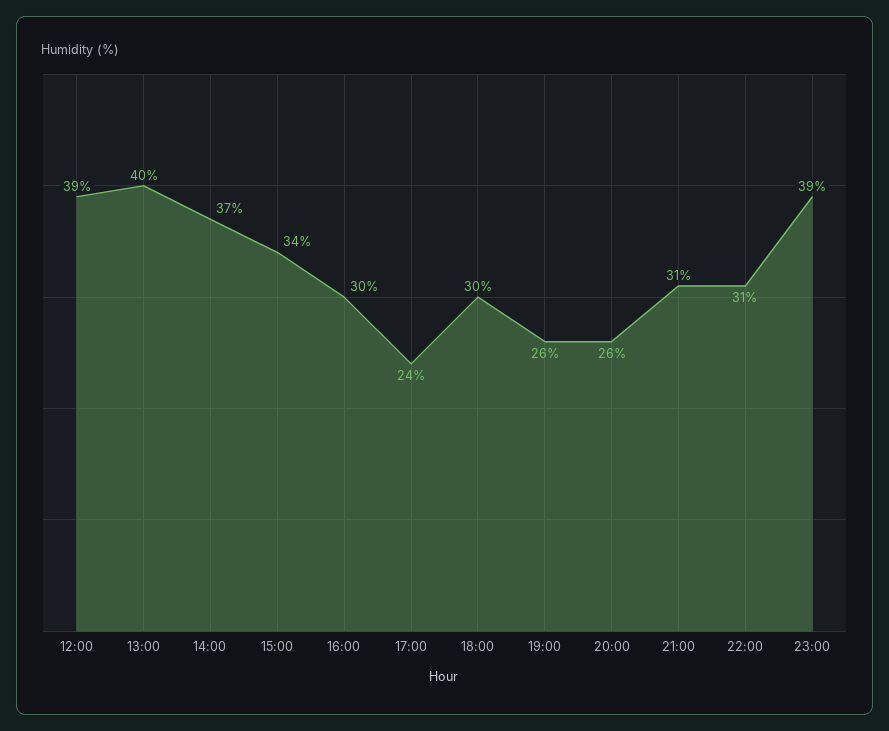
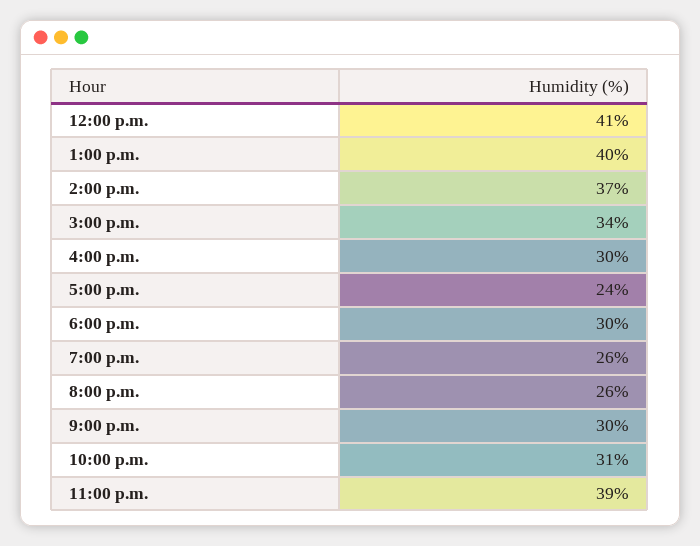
  {
-   "12:00": 39,
+   "12:00": 41,
    "13:00": 40,
    "14:00": 37,
    "15:00": 34,
    "16:00": 30,
    "17:00": 24,
    "18:00": 30,
    "19:00": 26,
    "20:00": 26,
-   "21:00": 31,
+   "21:00": 30,
    "22:00": 31,
    "23:00": 39
  }

